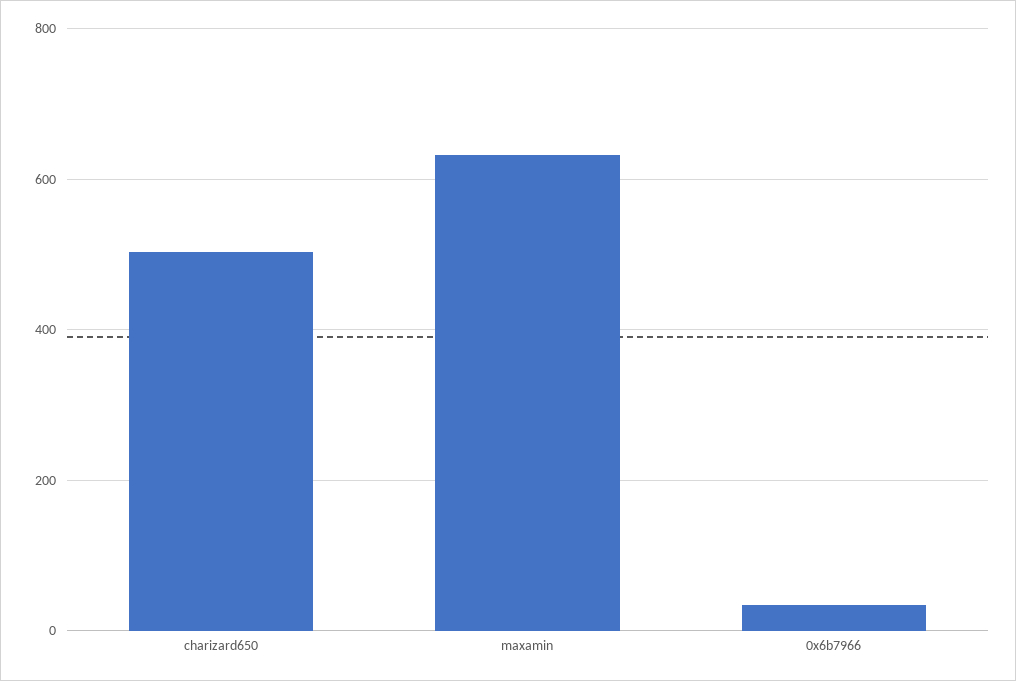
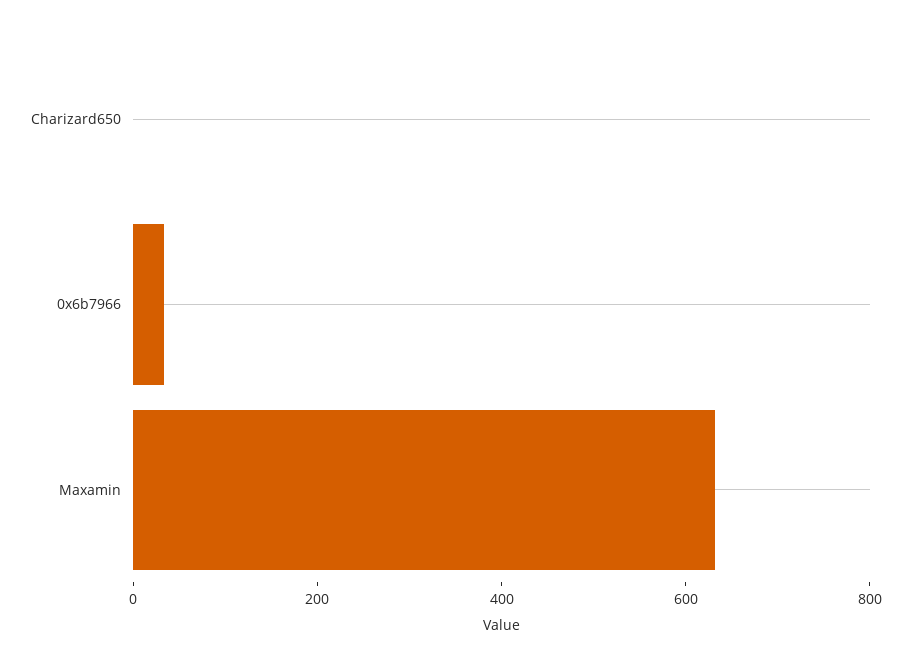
  {
-   "charizard650": 500,
+   "charizard650": 0,
    "maxamin": 640,
    "0x6b7966": 40
  }

